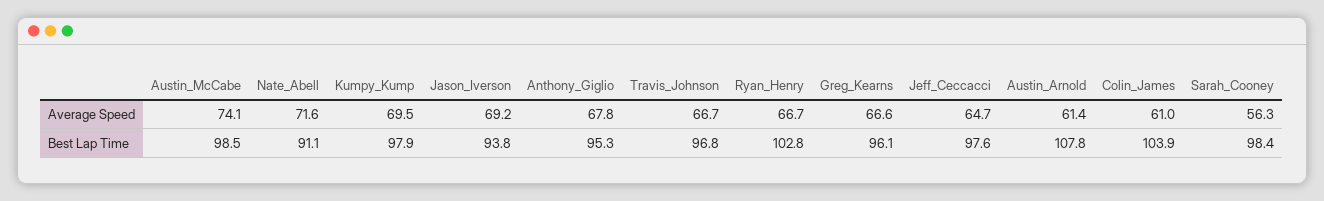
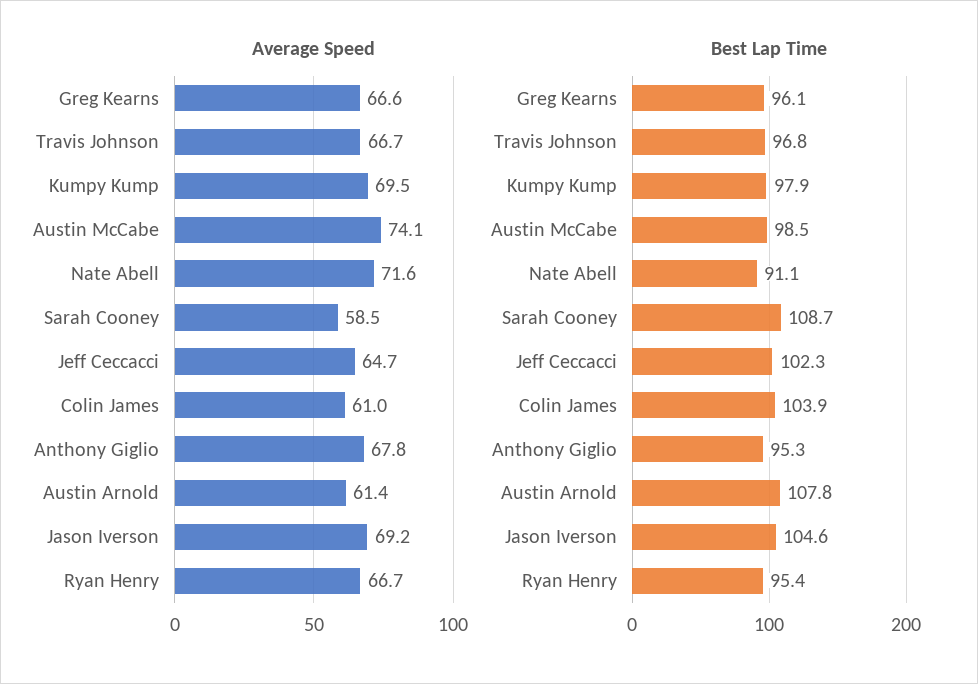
  {
    "Average Speed": {
      "Austin_McCabe": 74.1,
      "Nate_Abell": 71.6,
      "Kumpy_Kump": 69.5,
      "Jason_Iverson": 69.2,
      "Anthony_Giglio": 67.8,
      "Travis_Johnson": 66.7,
      "Ryan_Henry": 66.7,
      "Greg_Kearns": 66.6,
      "Jeff_Ceccacci": 64.7,
      "Austin_Arnold": 61.4,
      "Colin_James": 61,
-     "Sarah_Cooney": 56.3
+     "Sarah_Cooney": 58.5
    },
    "Best Lap Time": {
      "Austin_McCabe": 98.5,
      "Nate_Abell": 91.1,
      "Kumpy_Kump": 97.9,
-     "Jason_Iverson": 93.8,
+     "Jason_Iverson": 104.6,
      "Anthony_Giglio": 95.3,
      "Travis_Johnson": 96.8,
-     "Ryan_Henry": 102.8,
+     "Ryan_Henry": 95.4,
      "Greg_Kearns": 96.1,
-     "Jeff_Ceccacci": 97.6,
+     "Jeff_Ceccacci": 102.3,
      "Austin_Arnold": 107.8,
      "Colin_James": 103.9,
-     "Sarah_Cooney": 98.4
+     "Sarah_Cooney": 108.7
    }
  }

